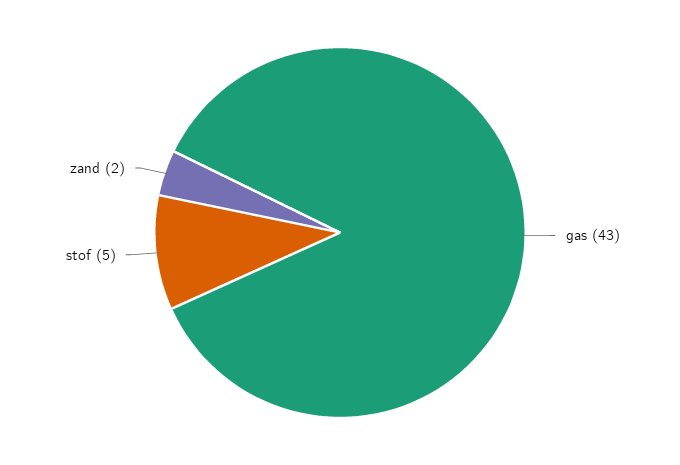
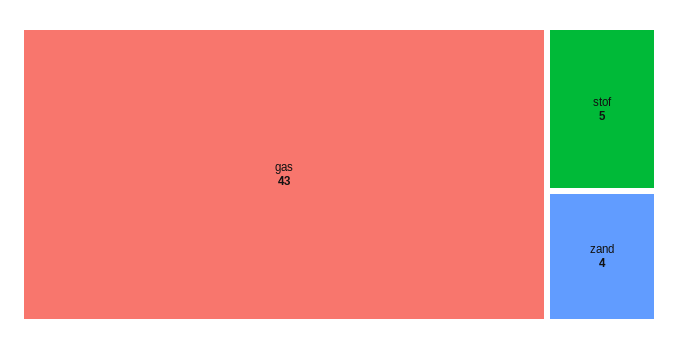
  {
    "gas": 43,
    "stof": 5,
-   "zand": 2
+   "zand": 4
  }

